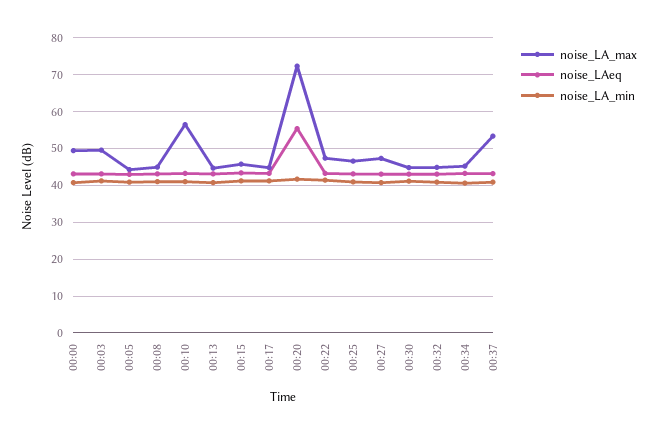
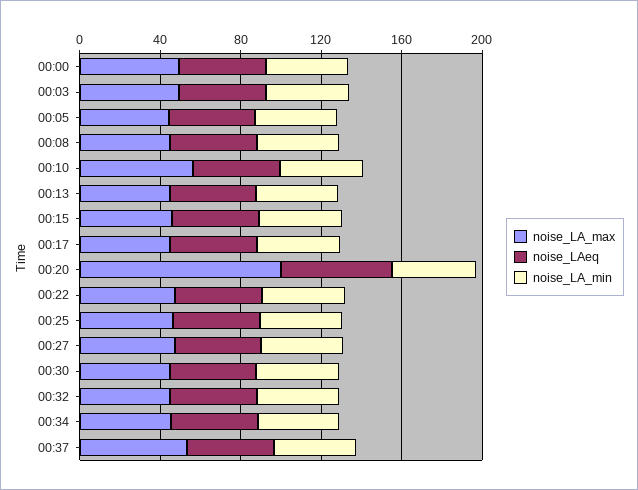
  {
    "noise_LA_max": {
      "00:00": 50,
      "00:03": 50,
      "00:05": 44,
      "00:08": 44,
      "00:10": 56,
      "00:13": 44,
      "00:15": 46,
      "00:17": 44,
-     "00:20": 72,
+     "00:20": 100,
      "00:22": 48,
      "00:25": 46,
      "00:27": 48,
      "00:30": 44,
      "00:32": 44,
      "00:34": 46,
      "00:37": 54
    },
    "noise_LAeq": {
      "00:00": 44,
      "00:03": 44,
      "00:05": 42,
      "00:08": 44,
      "00:10": 44,
      "00:13": 44,
      "00:15": 44,
      "00:17": 44,
      "00:20": 56,
      "00:22": 44,
      "00:25": 44,
      "00:27": 44,
      "00:30": 42,
      "00:32": 42,
      "00:34": 44,
      "00:37": 44
    },
    "noise_LA_min": {
      "00:00": 40,
      "00:03": 42,
      "00:05": 40,
      "00:08": 40,
      "00:10": 40,
      "00:13": 40,
      "00:15": 42,
      "00:17": 42,
      "00:20": 42,
      "00:22": 42,
      "00:25": 40,
      "00:27": 40,
      "00:30": 42,
      "00:32": 40,
      "00:34": 40,
      "00:37": 40
    }
  }

